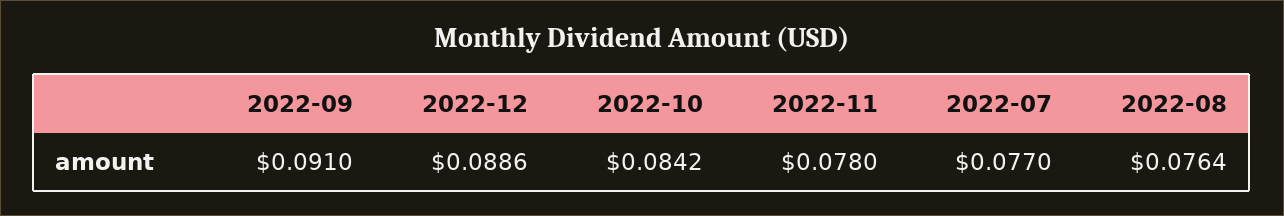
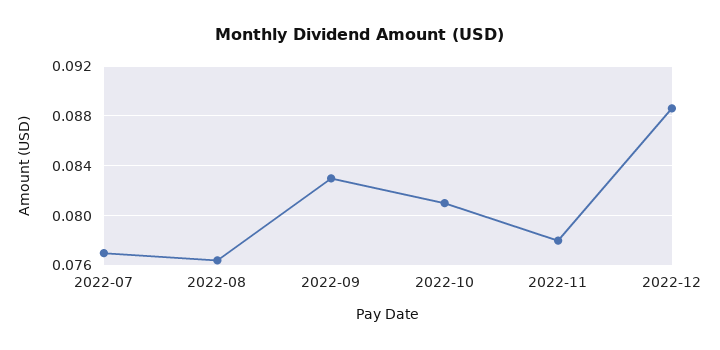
  {
-   "2022-09": 0.091,
+   "2022-09": 0.083,
    "2022-12": 0.0886,
-   "2022-10": 0.0842,
+   "2022-10": 0.081,
    "2022-11": 0.078,
    "2022-07": 0.077,
    "2022-08": 0.0764
  }

